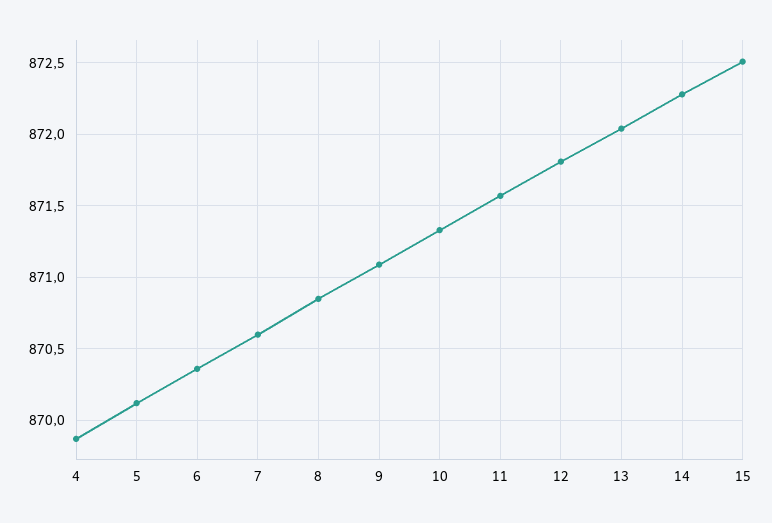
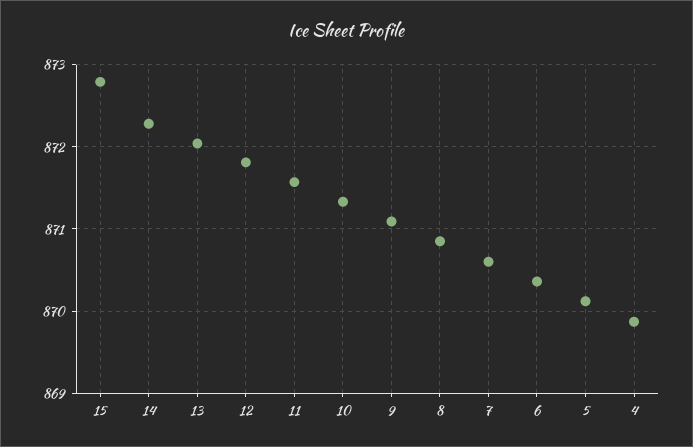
  {
    "4": 869.85,
    "5": 870.1,
    "6": 870.35,
    "7": 870.6,
    "8": 870.85,
    "9": 871.1,
    "10": 871.35,
    "11": 871.55,
    "12": 871.8,
    "13": 872.05,
    "14": 872.3,
-   "15": 872.5
+   "15": 872.8
  }

